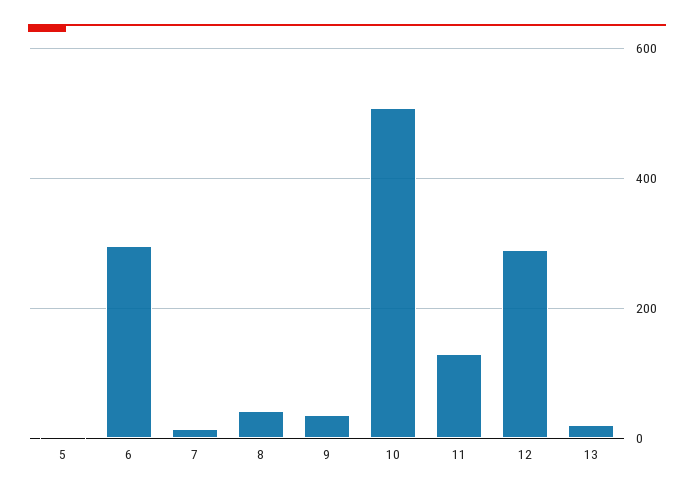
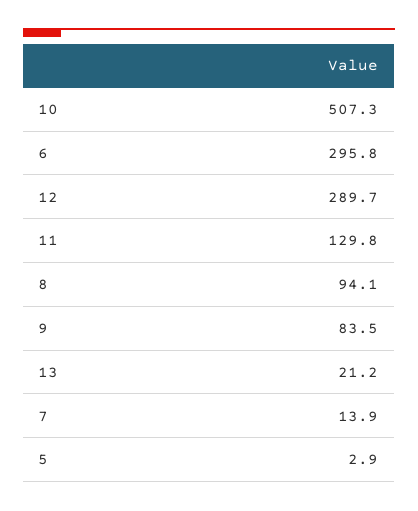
  {
    "5": 2.9,
    "6": 295.8,
    "7": 13.9,
-   "8": 40,
+   "8": 94.1,
-   "9": 40,
+   "9": 83.5,
    "10": 507.3,
    "11": 129.8,
    "12": 289.7,
    "13": 21.2
  }

